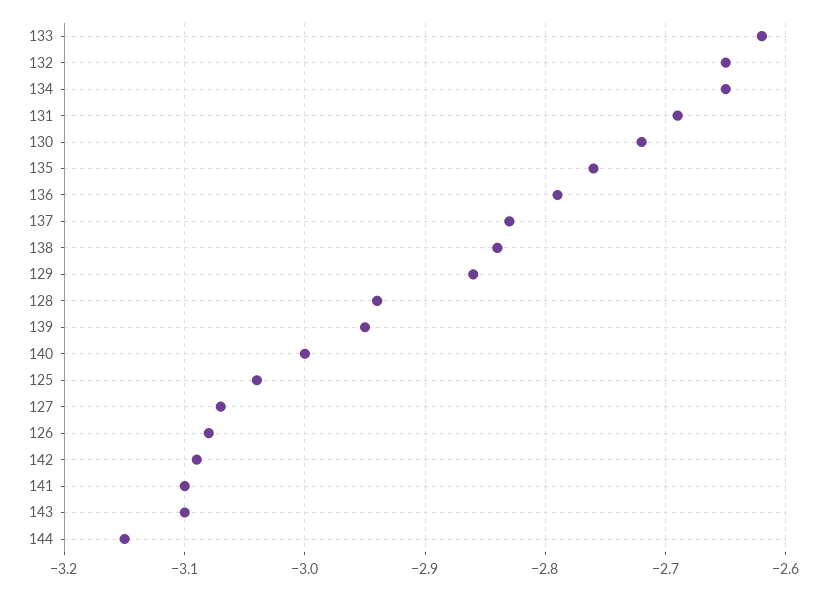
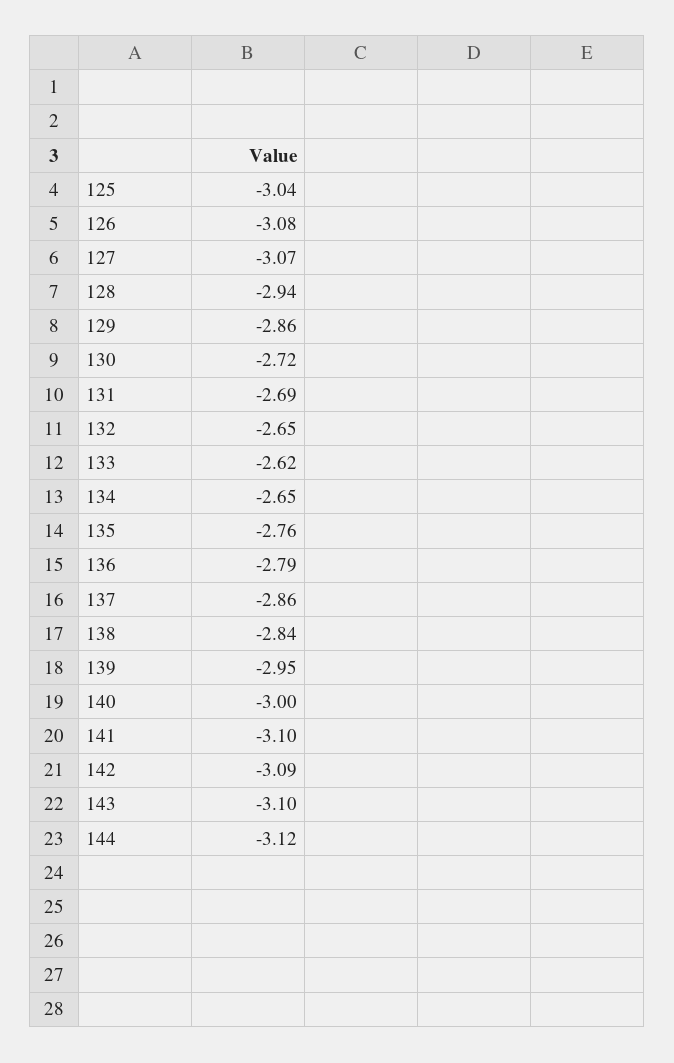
  {
    "133": -2.62,
    "132": -2.65,
    "134": -2.65,
    "131": -2.69,
    "130": -2.72,
    "135": -2.76,
    "136": -2.79,
-   "137": -2.83,
+   "137": -2.86,
    "138": -2.84,
    "129": -2.86,
    "128": -2.94,
    "139": -2.95,
    "140": -3,
    "125": -3.04,
    "127": -3.07,
    "126": -3.08,
    "142": -3.09,
    "141": -3.1,
    "143": -3.1,
-   "144": -3.15
+   "144": -3.12
  }

